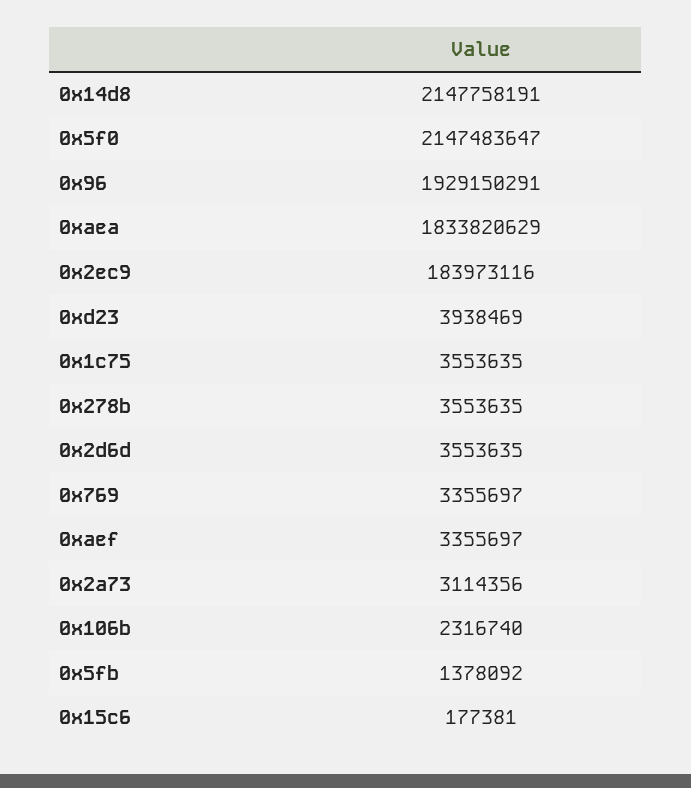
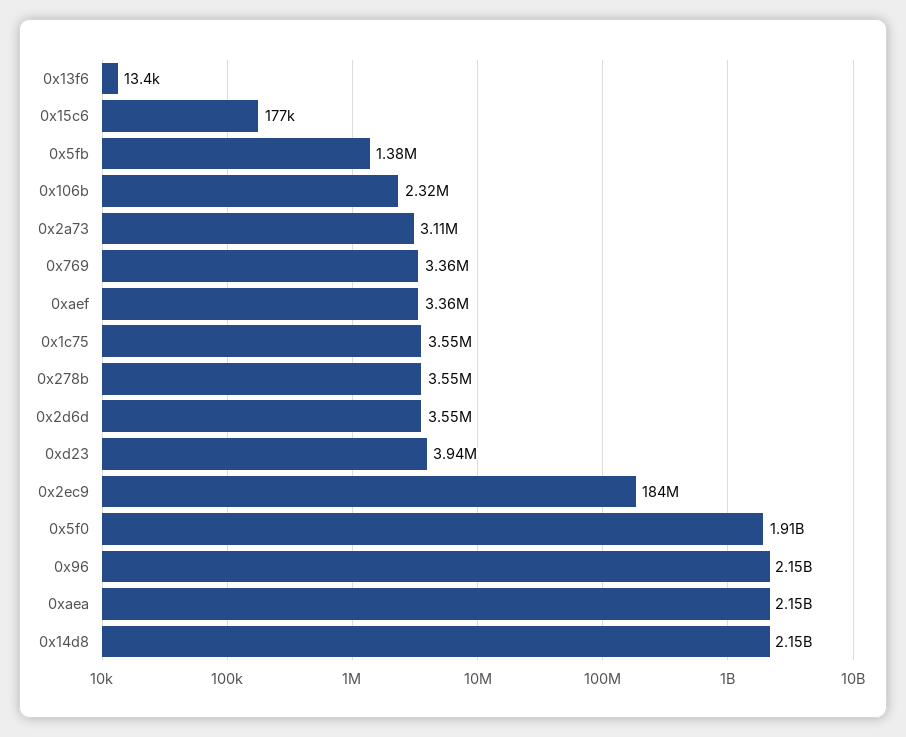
  {
    "0x14d8": 2147758191,
-   "0x5f0": 2147483647,
+   "0x5f0": 1910000000,
-   "0x96": 1929150291,
+   "0x96": 2150000000,
-   "0xaea": 1833820629,
+   "0xaea": 2150000000,
    "0x2ec9": 183973116,
    "0xd23": 3938469,
    "0x1c75": 3553635,
    "0x278b": 3553635,
    "0x2d6d": 3553635,
    "0x769": 3355697,
    "0xaef": 3355697,
    "0x2a73": 3114356,
    "0x106b": 2316740,
    "0x5fb": 1378092,
-   "0x15c6": 177381
+   "0x15c6": 177381,
+   "0x13f6": 13400
  }

